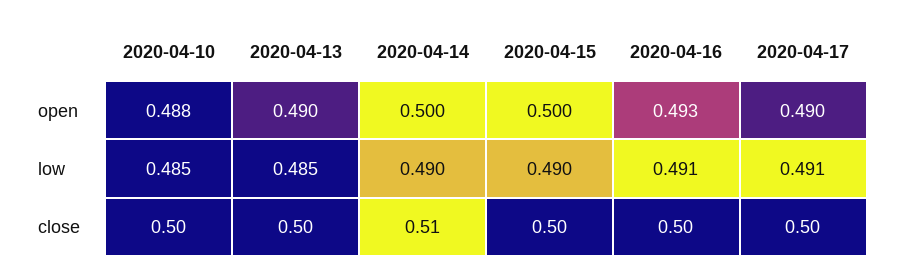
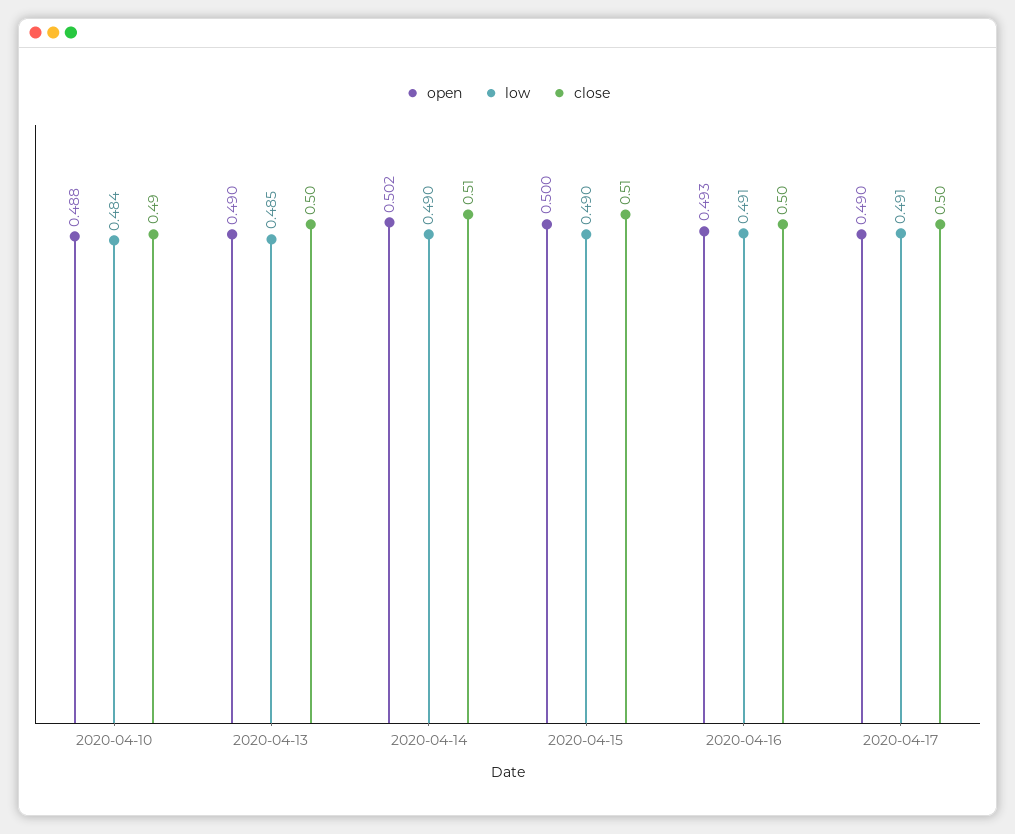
  {
    "open": {
      "2020-04-10": 0.488,
      "2020-04-13": 0.49,
-     "2020-04-14": 0.5,
+     "2020-04-14": 0.502,
      "2020-04-15": 0.5,
      "2020-04-16": 0.493,
      "2020-04-17": 0.49
    },
    "low": {
-     "2020-04-10": 0.485,
+     "2020-04-10": 0.484,
      "2020-04-13": 0.485,
      "2020-04-14": 0.49,
      "2020-04-15": 0.49,
      "2020-04-16": 0.491,
      "2020-04-17": 0.491
    },
    "close": {
-     "2020-04-10": 0.5,
+     "2020-04-10": 0.49,
      "2020-04-13": 0.5,
      "2020-04-14": 0.51,
-     "2020-04-15": 0.5,
+     "2020-04-15": 0.51,
      "2020-04-16": 0.5,
      "2020-04-17": 0.5
    }
  }

